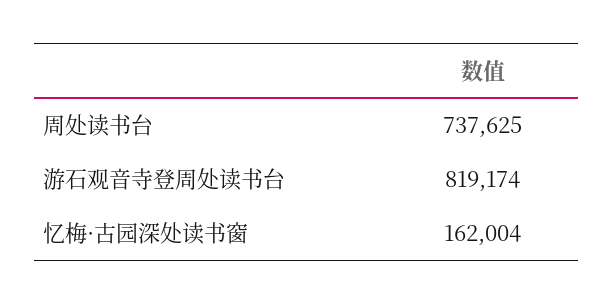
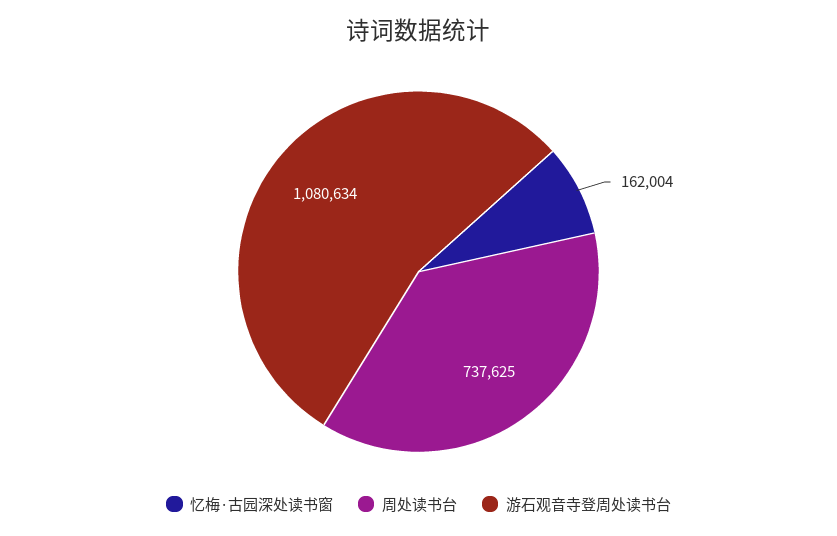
  {
    "周处读书台": 737625,
-   "游石观音寺登周处读书台": 819174,
+   "游石观音寺登周处读书台": 1080634,
    "忆梅·古园深处读书窗": 162004
  }

